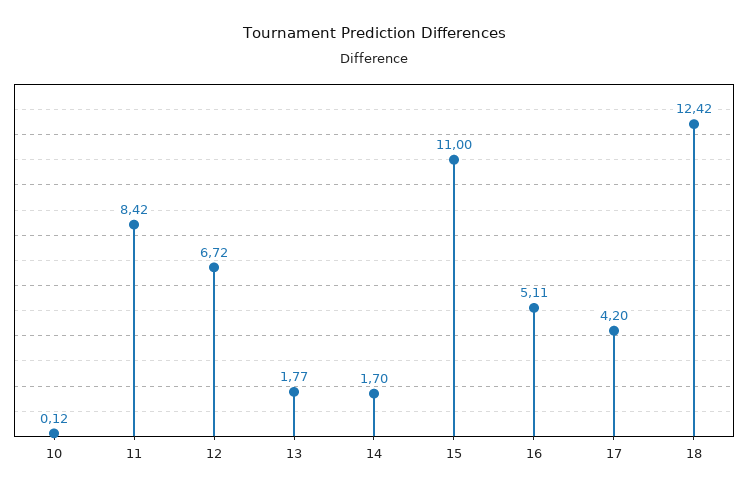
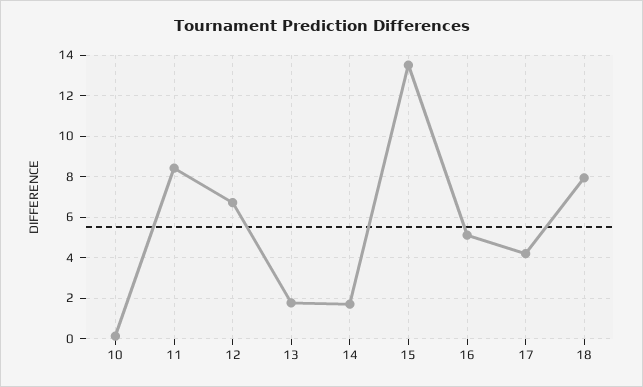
  {
    "10": 0.12,
    "11": 8.42,
    "12": 6.72,
    "13": 1.77,
    "14": 1.7,
-   "15": 11,
+   "15": 13.5,
    "16": 5.11,
    "17": 4.2,
-   "18": 12.42
+   "18": 8
  }

